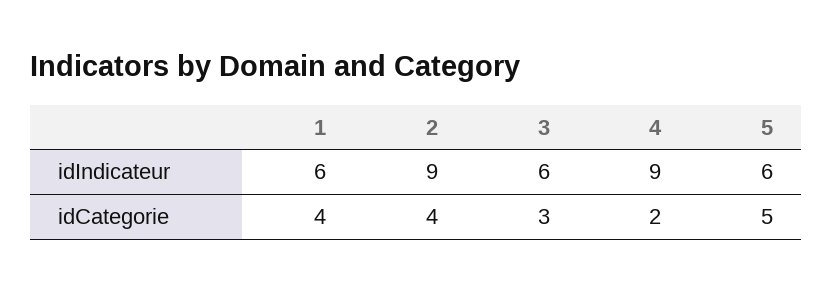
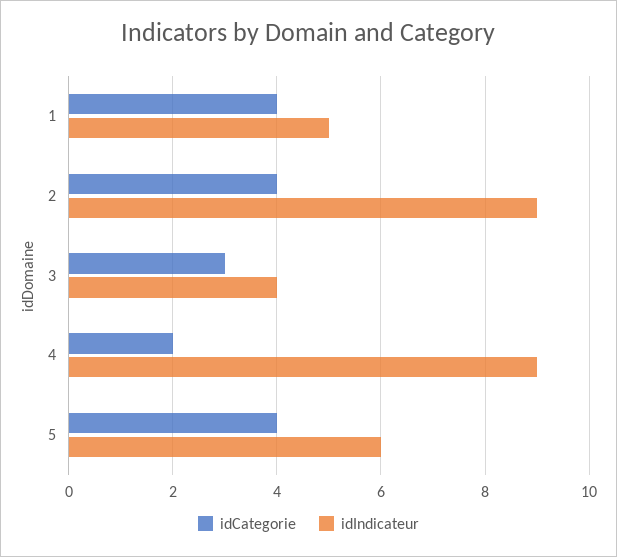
  {
    "idIndicateur": {
-     "1": 6,
+     "1": 5,
      "2": 9,
-     "3": 6,
+     "3": 4,
      "4": 9,
      "5": 6
    },
    "idCategorie": {
      "1": 4,
      "2": 4,
      "3": 3,
      "4": 2,
-     "5": 5
+     "5": 4
    }
  }

